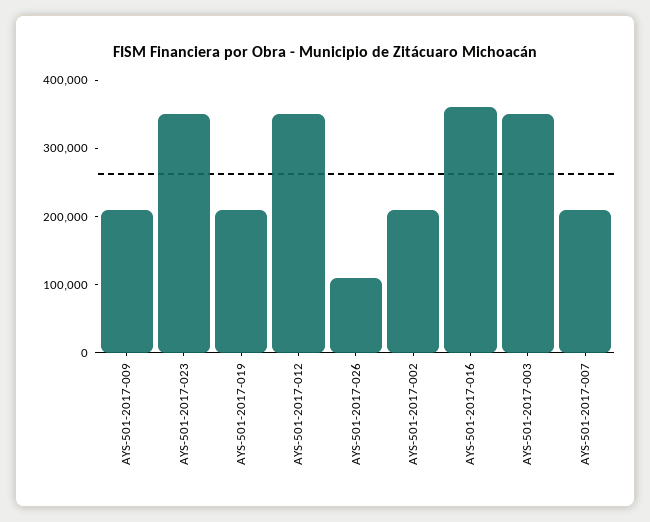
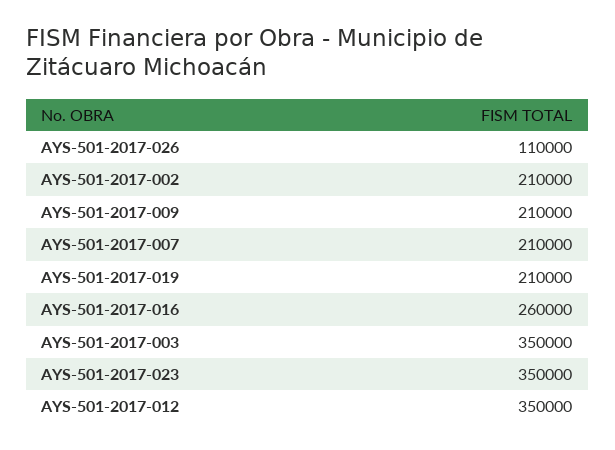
  {
    "AYS-501-2017-009": 210000,
    "AYS-501-2017-023": 350000,
    "AYS-501-2017-019": 210000,
    "AYS-501-2017-012": 350000,
    "AYS-501-2017-026": 110000,
    "AYS-501-2017-002": 210000,
-   "AYS-501-2017-016": 360000,
+   "AYS-501-2017-016": 260000,
    "AYS-501-2017-003": 350000,
    "AYS-501-2017-007": 210000
  }

